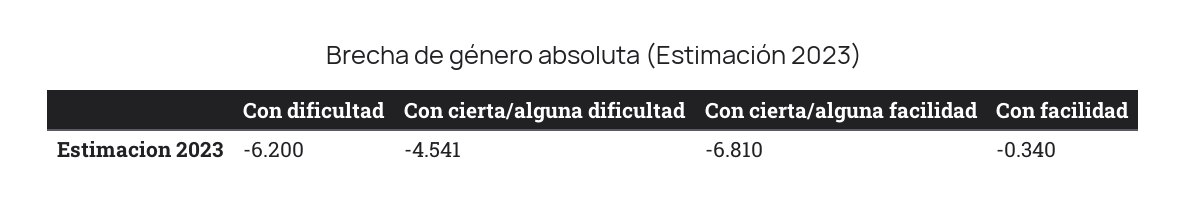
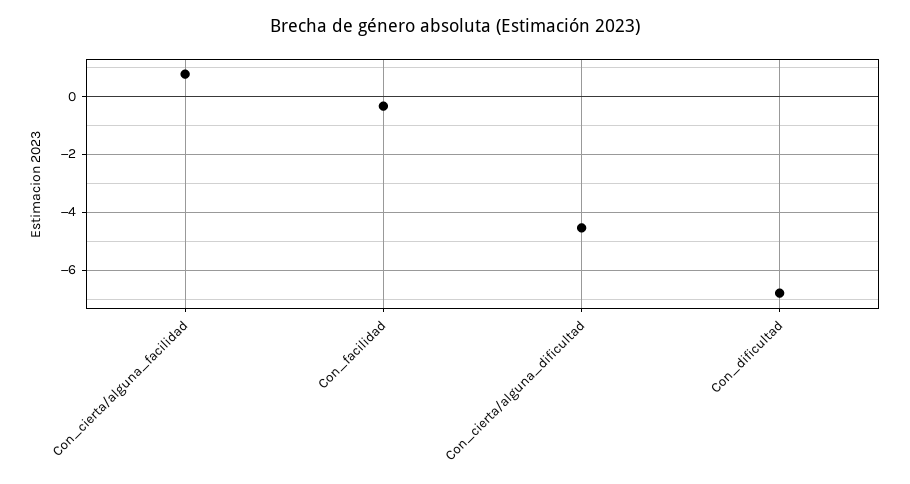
  {
-   "Con dificultad": -6.2,
+   "Con dificultad": -6.75,
    "Con cierta/alguna dificultad": -4.541,
-   "Con cierta/alguna facilidad": -6.81,
+   "Con cierta/alguna facilidad": 0.75,
    "Con facilidad": -0.34
  }

